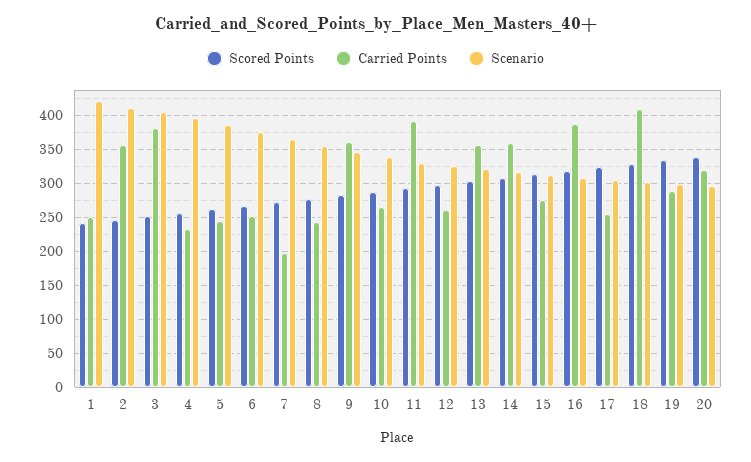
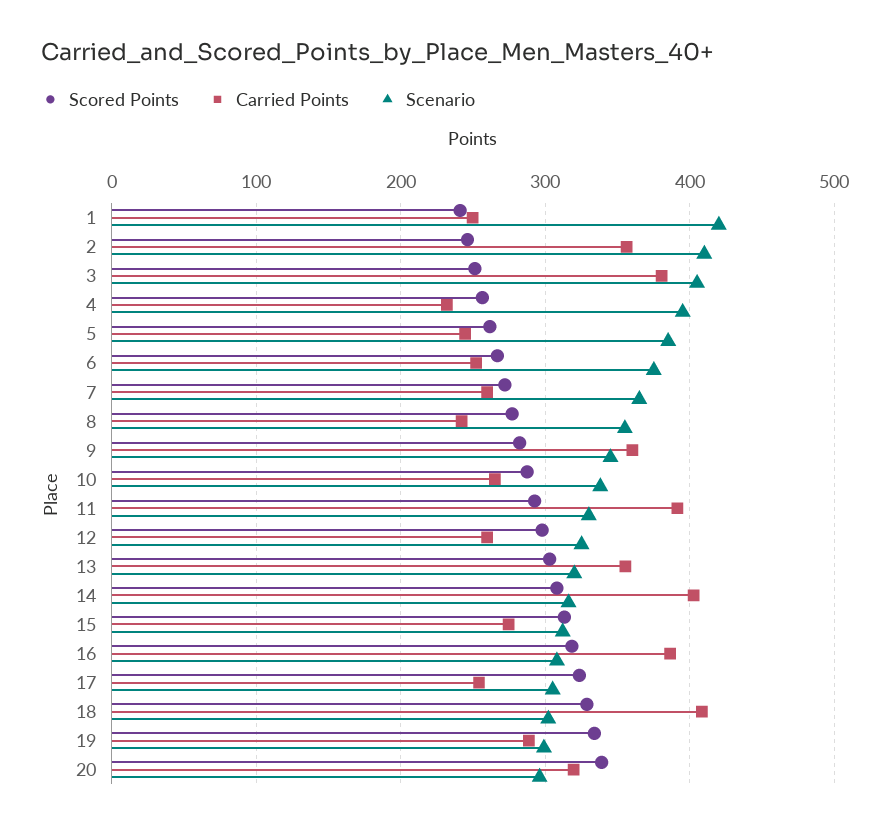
  {
    "Scored Points": {
      "1": 240,
      "2": 250,
      "3": 250,
      "4": 260,
      "5": 260,
      "6": 270,
      "7": 270,
      "8": 280,
      "9": 280,
      "10": 290,
      "11": 290,
      "12": 300,
      "13": 300,
      "14": 310,
      "15": 310,
      "16": 320,
      "17": 320,
      "18": 330,
      "19": 330,
      "20": 340
    },
    "Carried Points": {
      "1": 250,
      "2": 360,
      "3": 380,
      "4": 230,
      "5": 240,
      "6": 250,
-     "7": 200,
+     "7": 260,
      "8": 240,
      "9": 360,
      "10": 270,
      "11": 390,
      "12": 260,
      "13": 360,
-     "14": 360,
+     "14": 400,
      "15": 270,
      "16": 390,
      "17": 250,
      "18": 410,
      "19": 290,
      "20": 320
    },
    "Scenario": {
      "1": 420,
      "2": 410,
      "3": 410,
      "4": 400,
      "5": 390,
      "6": 380,
      "7": 370,
      "8": 360,
      "9": 350,
      "10": 340,
      "11": 330,
      "12": 330,
      "13": 320,
      "14": 320,
      "15": 310,
      "16": 310,
      "17": 310,
      "18": 300,
      "19": 300,
      "20": 300
    }
  }

